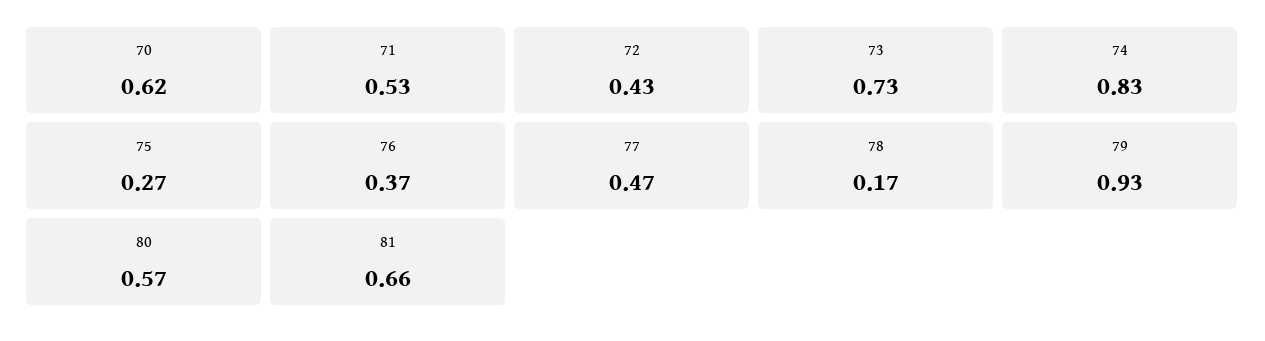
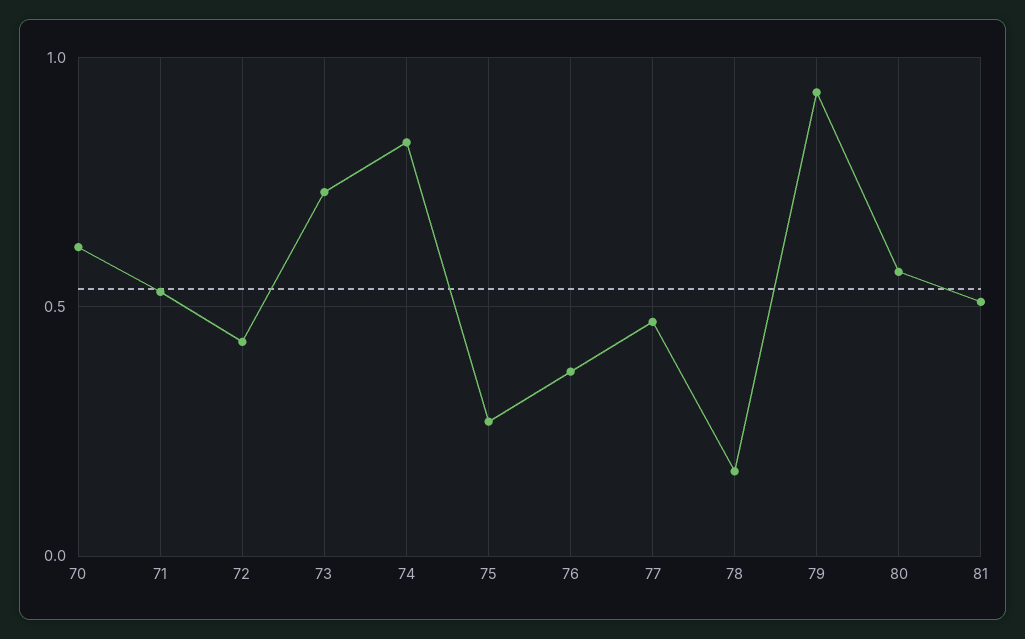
  {
    "70": 0.62,
    "71": 0.53,
    "72": 0.43,
    "73": 0.73,
    "74": 0.83,
    "75": 0.27,
    "76": 0.37,
    "77": 0.47,
    "78": 0.17,
    "79": 0.93,
    "80": 0.57,
-   "81": 0.66
+   "81": 0.5
  }

